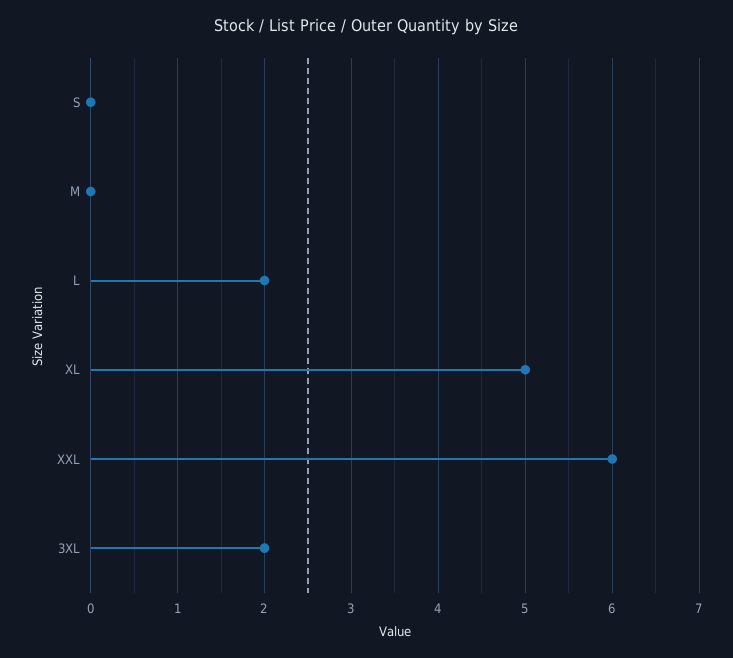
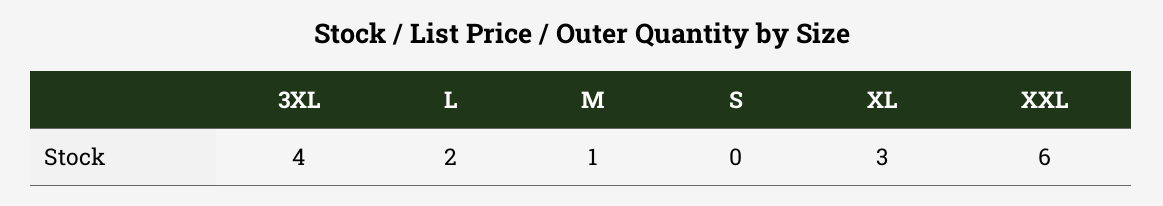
  {
    "S": 0,
-   "M": 0,
+   "M": 1,
    "L": 2,
-   "XL": 5,
+   "XL": 3,
    "XXL": 6,
-   "3XL": 2
+   "3XL": 4
  }

